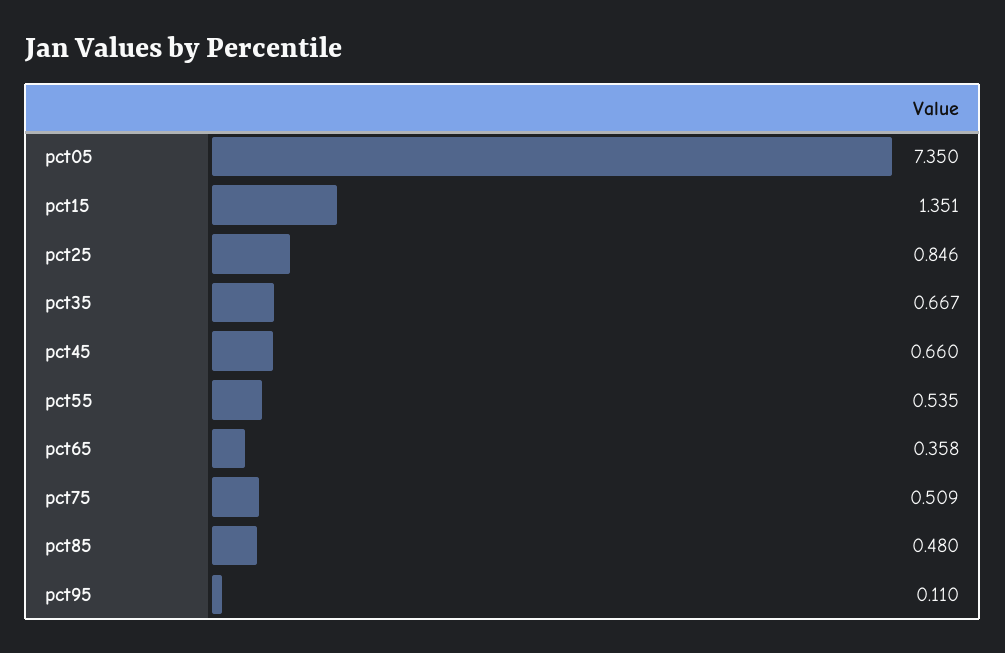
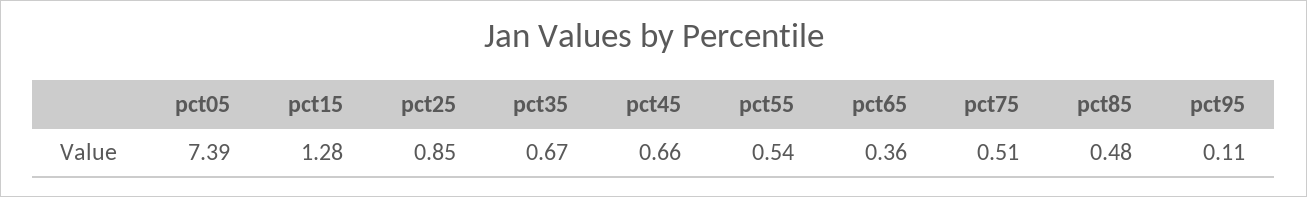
  {
-   "pct05": 7.35,
+   "pct05": 7.39,
-   "pct15": 1.351,
+   "pct15": 1.28,
    "pct25": 0.846,
    "pct35": 0.667,
    "pct45": 0.66,
    "pct55": 0.535,
    "pct65": 0.358,
    "pct75": 0.509,
    "pct85": 0.48,
    "pct95": 0.11
  }

